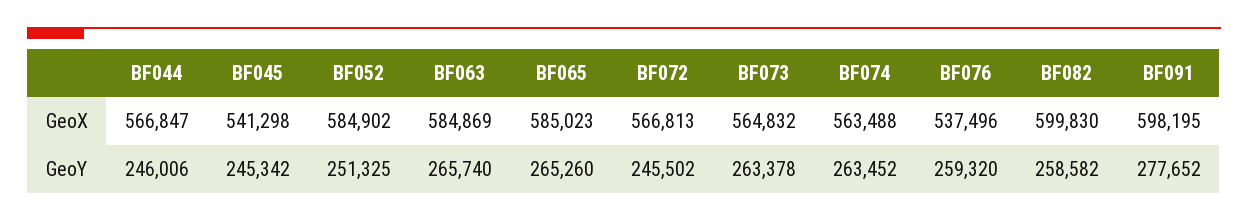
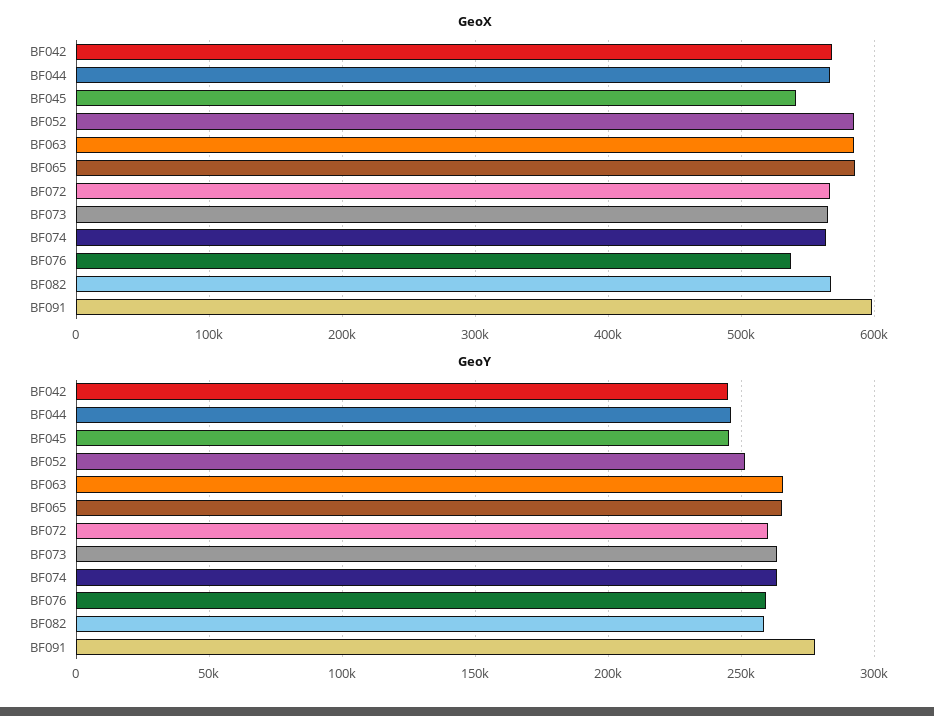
  {
    "GeoX": {
      "BF044": 566847,
      "BF045": 541298,
      "BF052": 584902,
      "BF063": 584869,
      "BF065": 585023,
      "BF072": 566813,
      "BF073": 564832,
      "BF074": 563488,
      "BF076": 537496,
-     "BF082": 599830,
+     "BF082": 570000,
-     "BF091": 598195
+     "BF091": 598195,
+     "BF042": 570000
    },
    "GeoY": {
      "BF044": 246006,
      "BF045": 245342,
      "BF052": 251325,
      "BF063": 265740,
      "BF065": 265260,
-     "BF072": 245502,
+     "BF072": 260000,
      "BF073": 263378,
      "BF074": 263452,
      "BF076": 259320,
      "BF082": 258582,
-     "BF091": 277652
+     "BF091": 277652,
+     "BF042": 245000
    }
  }

